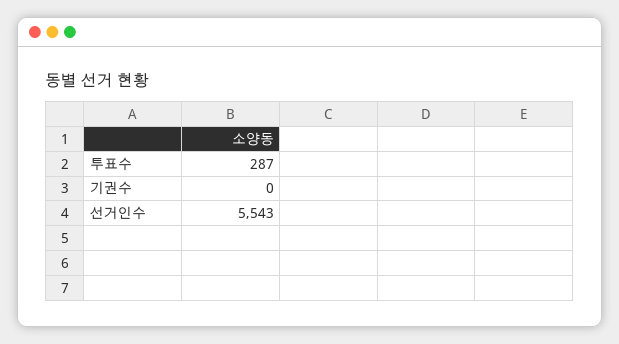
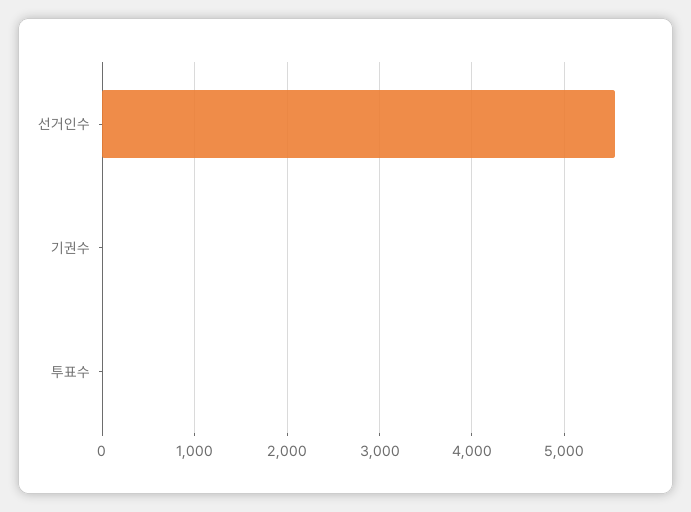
  {
-   "투표수": 287,
+   "투표수": 0,
    "기권수": 0,
    "선거인수": 5543
  }

